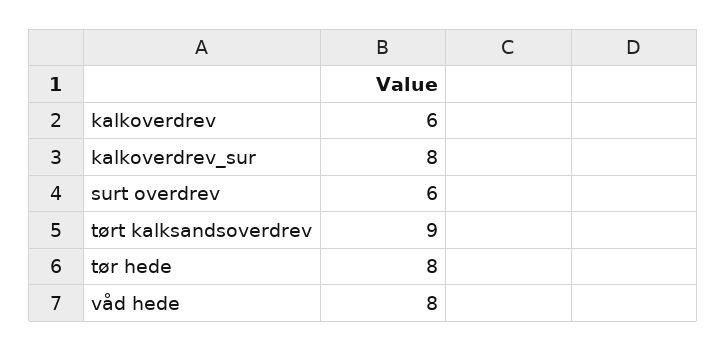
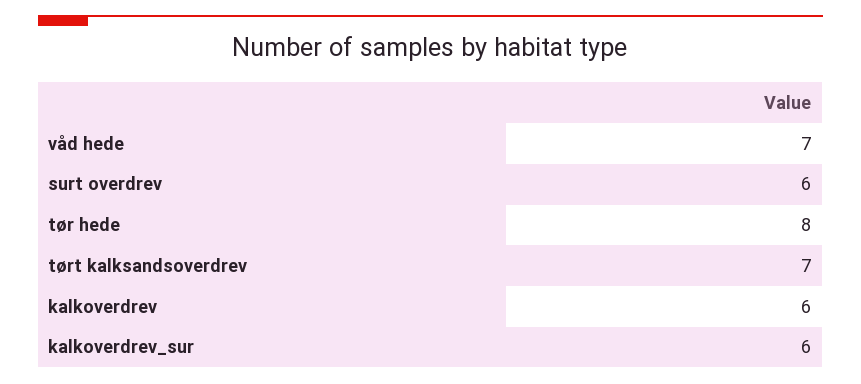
  {
    "kalkoverdrev": 6,
-   "kalkoverdrev_sur": 8,
+   "kalkoverdrev_sur": 6,
    "surt overdrev": 6,
-   "tørt kalksandsoverdrev": 9,
+   "tørt kalksandsoverdrev": 7,
    "tør hede": 8,
-   "våd hede": 8
+   "våd hede": 7
  }

